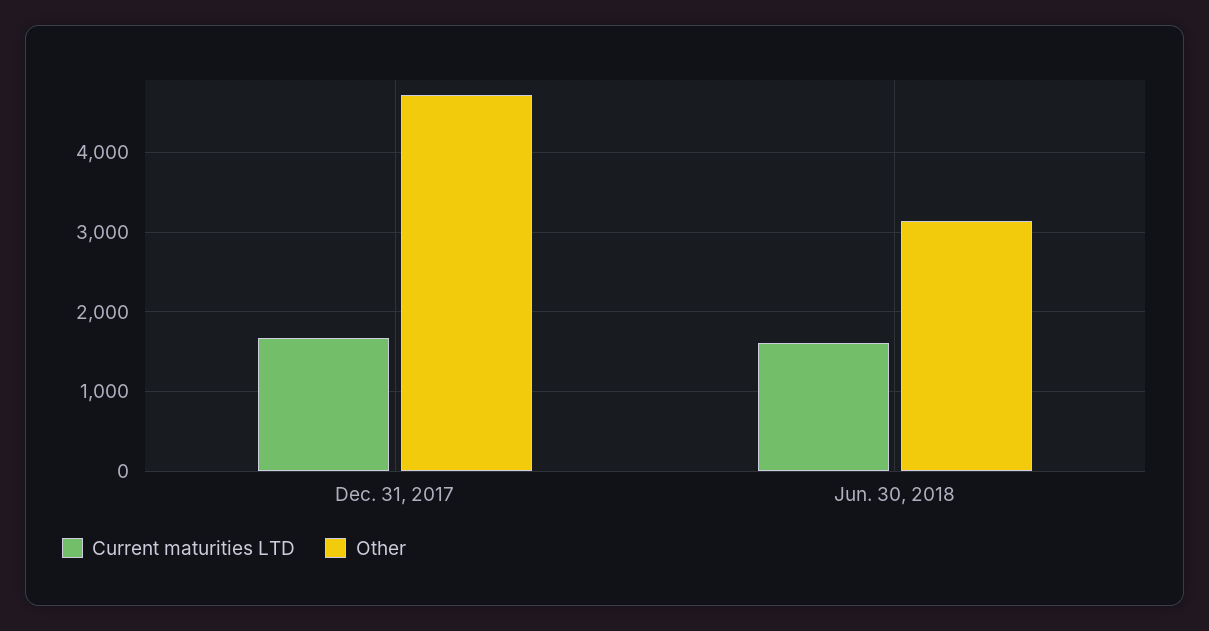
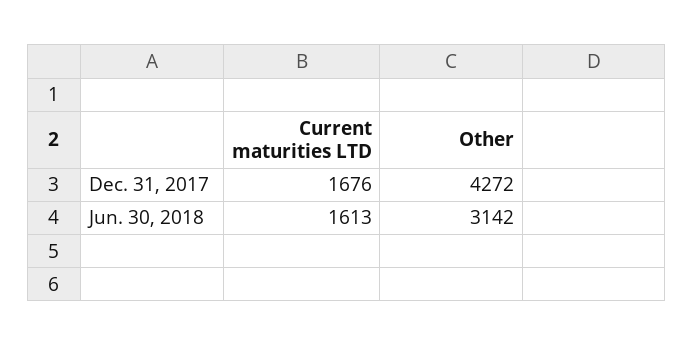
  {
    "Current maturities LTD": {
      "Dec. 31, 2017": 1676,
      "Jun. 30, 2018": 1613
    },
    "Other": {
-     "Dec. 31, 2017": 4700,
+     "Dec. 31, 2017": 4272,
      "Jun. 30, 2018": 3142
    }
  }

